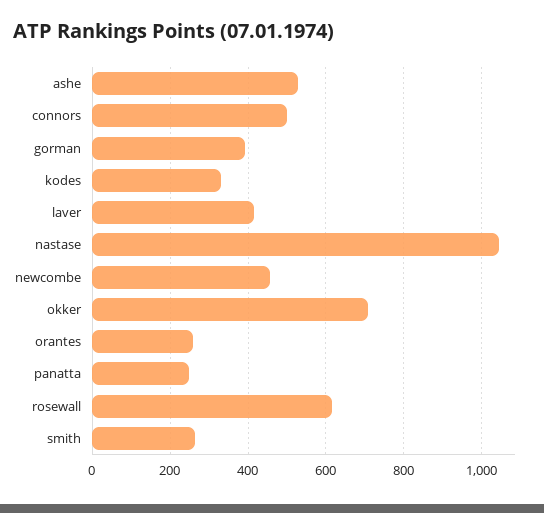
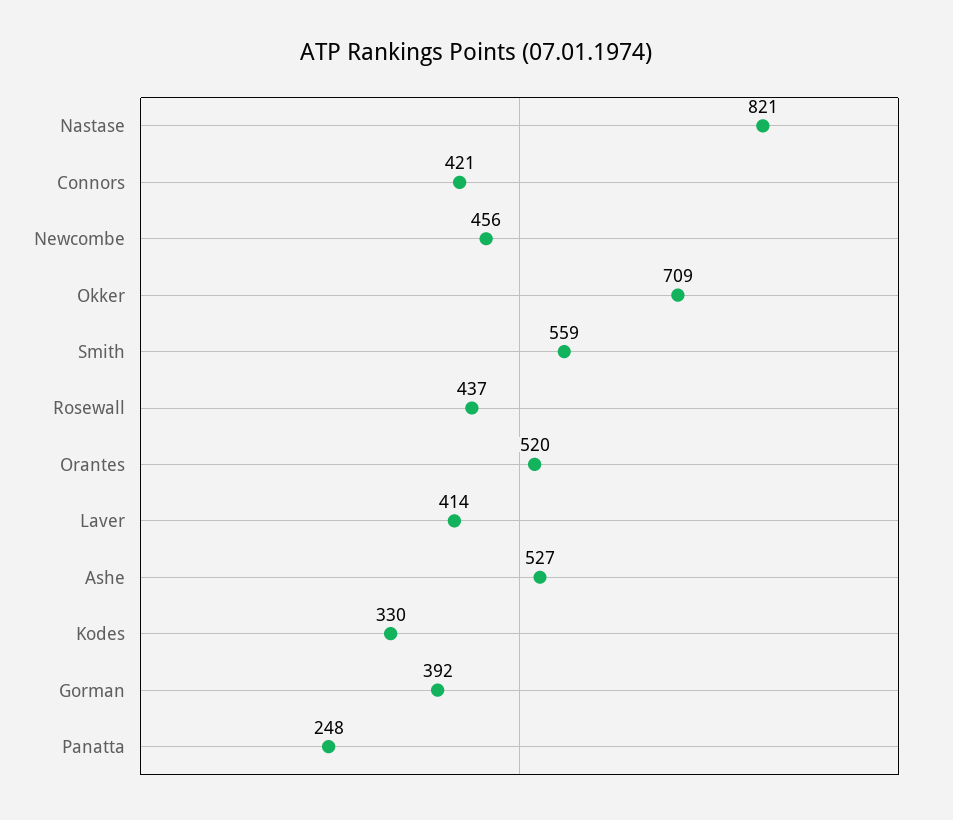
  {
    "ashe": 527,
-   "connors": 500,
+   "connors": 421,
    "gorman": 392,
    "kodes": 330,
    "laver": 414,
-   "nastase": 1040,
+   "nastase": 821,
    "newcombe": 456,
    "okker": 709,
-   "orantes": 260,
+   "orantes": 520,
    "panatta": 248,
-   "rosewall": 620,
+   "rosewall": 437,
-   "smith": 260
+   "smith": 559
  }

